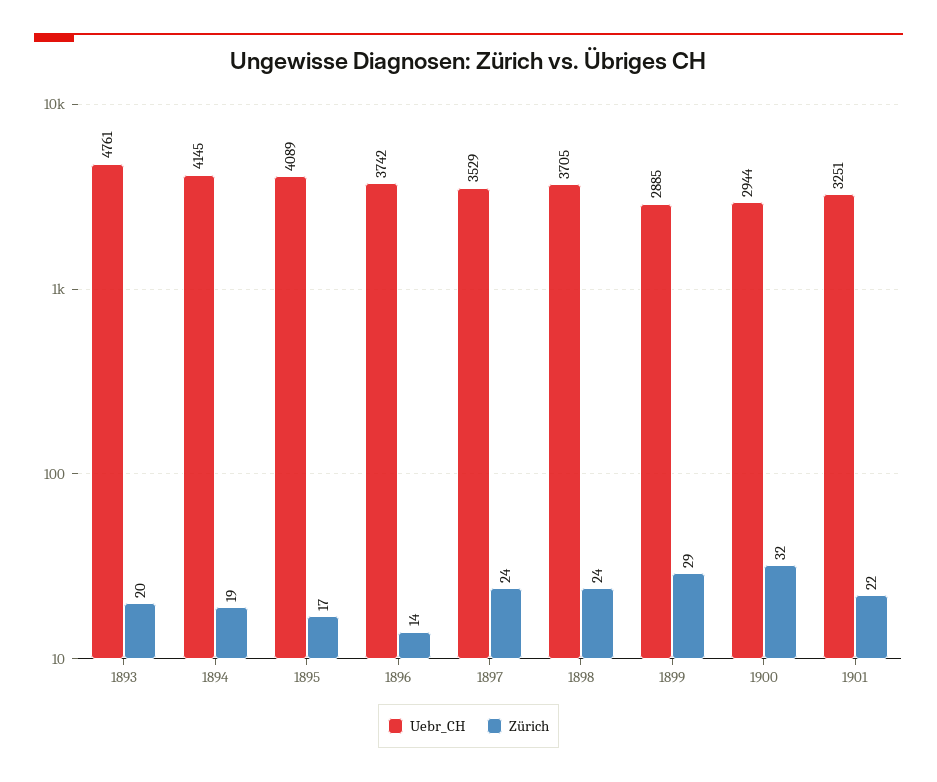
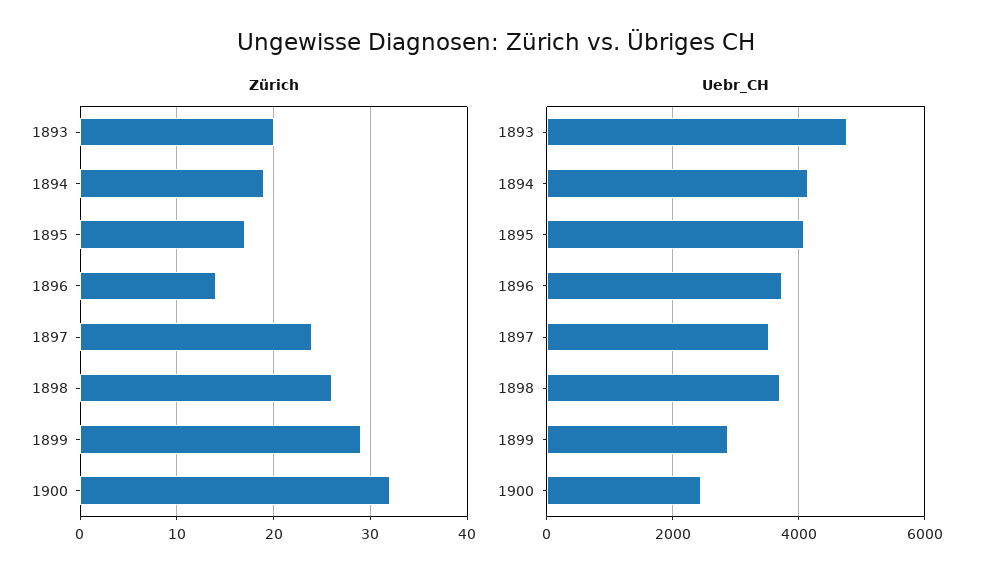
  {
    "Uebr_CH": {
      "1893": 4761,
      "1894": 4145,
      "1895": 4089,
      "1896": 3742,
      "1897": 3529,
      "1898": 3705,
      "1899": 2885,
-     "1900": 2944,
+     "1900": 2400
-     "1901": 3251
    },
    "Zürich": {
      "1893": 20,
      "1894": 19,
      "1895": 17,
      "1896": 14,
      "1897": 24,
-     "1898": 24,
+     "1898": 26,
      "1899": 29,
-     "1900": 32,
+     "1900": 32
-     "1901": 22
    }
  }

